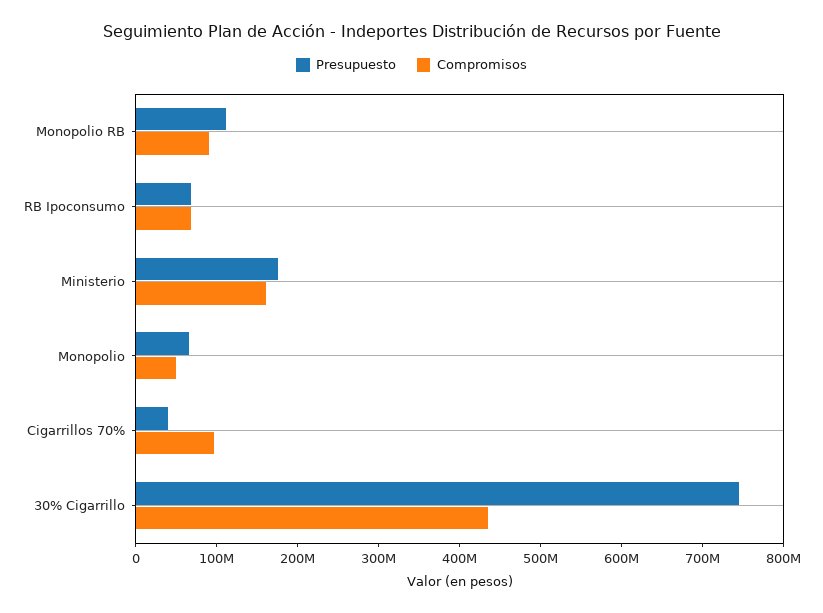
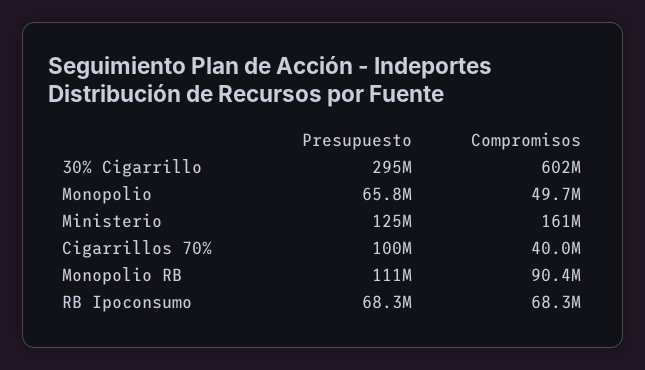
  {
    "Presupuesto": {
      "Monopolio RB": 111000000,
      "RB Ipoconsumo": 68300000,
-     "Ministerio": 180000000,
+     "Ministerio": 125000000,
      "Monopolio": 65800000,
-     "Cigarrillos 70%": 40000000,
+     "Cigarrillos 70%": 100000000,
-     "30% Cigarrillo": 740000000
+     "30% Cigarrillo": 295000000
    },
    "Compromisos": {
      "Monopolio RB": 90400000,
      "RB Ipoconsumo": 68300000,
      "Ministerio": 161000000,
      "Monopolio": 49700000,
-     "Cigarrillos 70%": 100000000,
+     "Cigarrillos 70%": 40000000,
-     "30% Cigarrillo": 440000000
+     "30% Cigarrillo": 602000000
    }
  }

